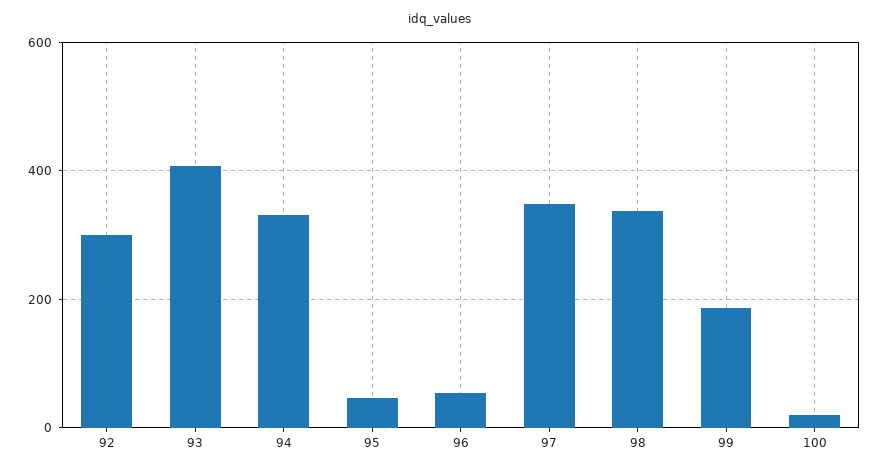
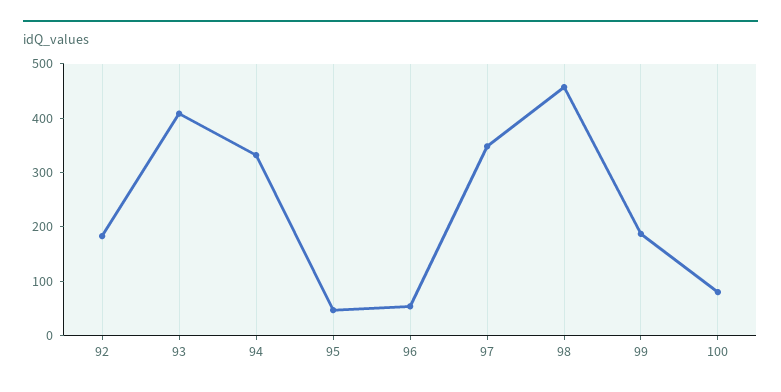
  {
-   "92": 300,
+   "92": 180,
    "93": 400,
    "94": 340,
    "95": 40,
    "96": 60,
    "97": 340,
-   "98": 340,
+   "98": 460,
    "99": 180,
-   "100": 20
+   "100": 80
  }

